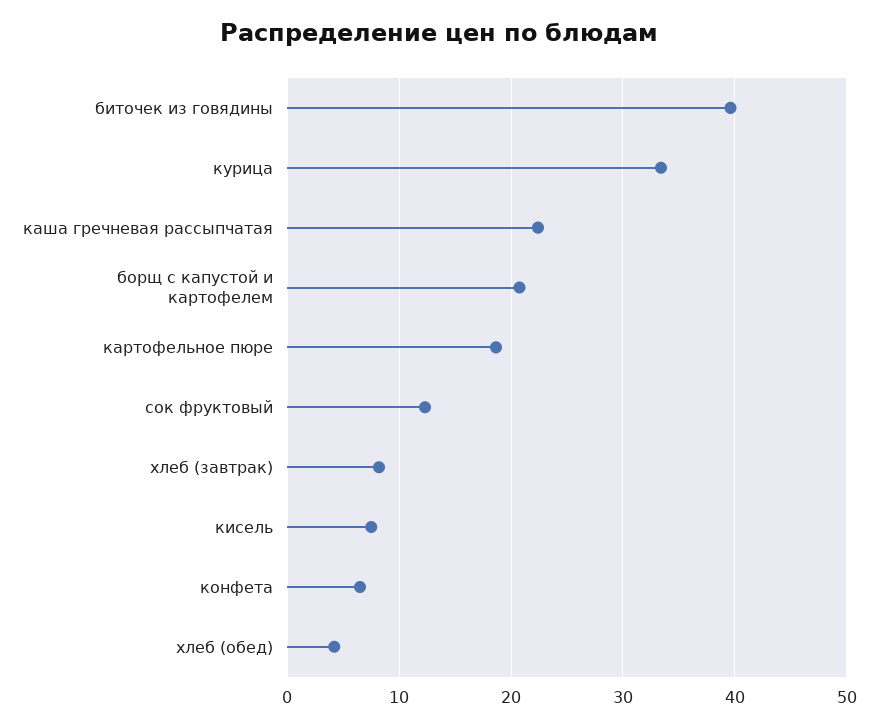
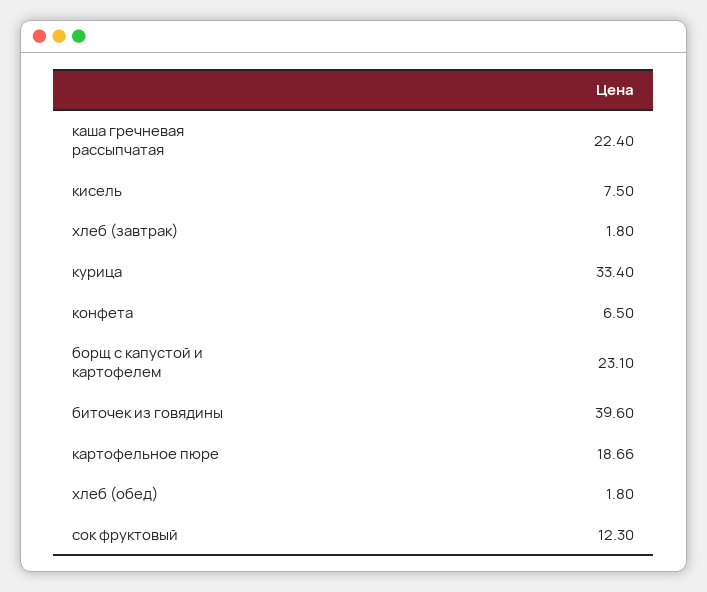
  {
    "биточек из говядины": 39.6,
    "курица": 33.4,
    "каша гречневая рассыпчатая": 22.4,
-   "борщ с капустой и картофелем": 21,
+   "борщ с капустой и картофелем": 23.1,
    "картофельное пюре": 18.66,
    "сок фруктовый": 12.3,
-   "хлеб (завтрак)": 8,
+   "хлеб (завтрак)": 1.8,
    "кисель": 7.5,
    "конфета": 6.5,
-   "хлеб (обед)": 4
+   "хлеб (обед)": 1.8
  }

